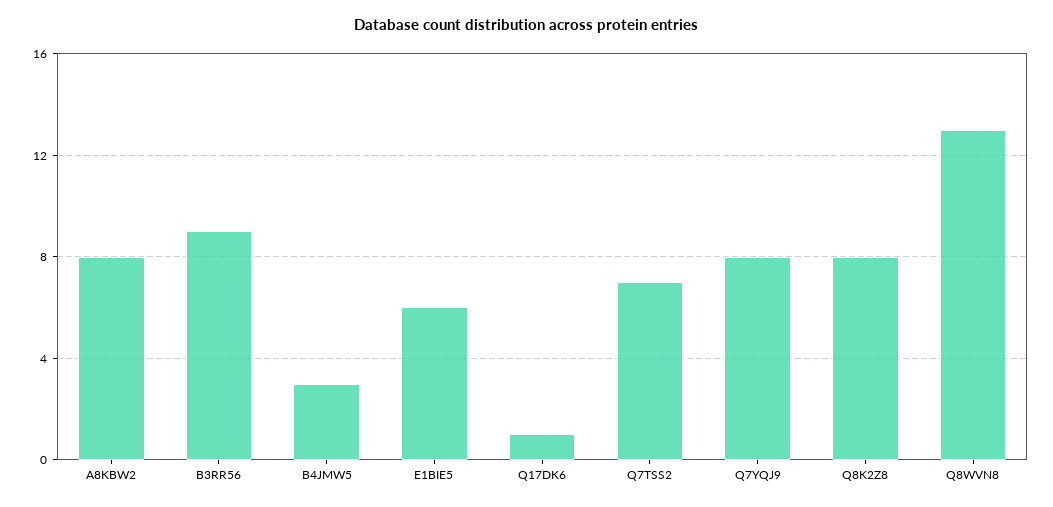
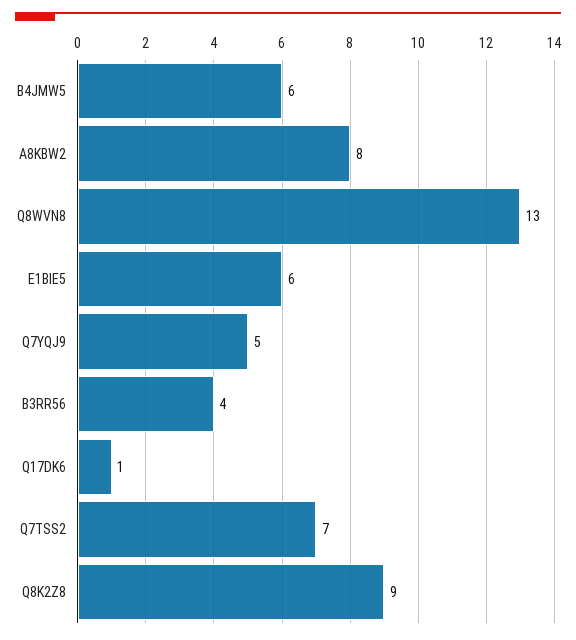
  {
    "A8KBW2": 8,
-   "B3RR56": 9,
+   "B3RR56": 4,
-   "B4JMW5": 3,
+   "B4JMW5": 6,
    "E1BIE5": 6,
    "Q17DK6": 1,
    "Q7TSS2": 7,
-   "Q7YQJ9": 8,
+   "Q7YQJ9": 5,
-   "Q8K2Z8": 8,
+   "Q8K2Z8": 9,
    "Q8WVN8": 13
  }

